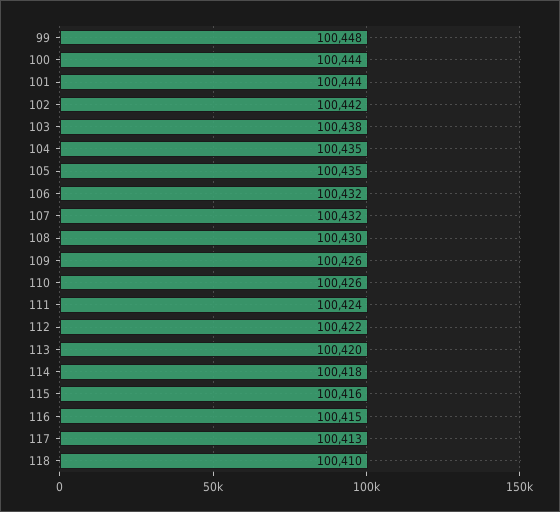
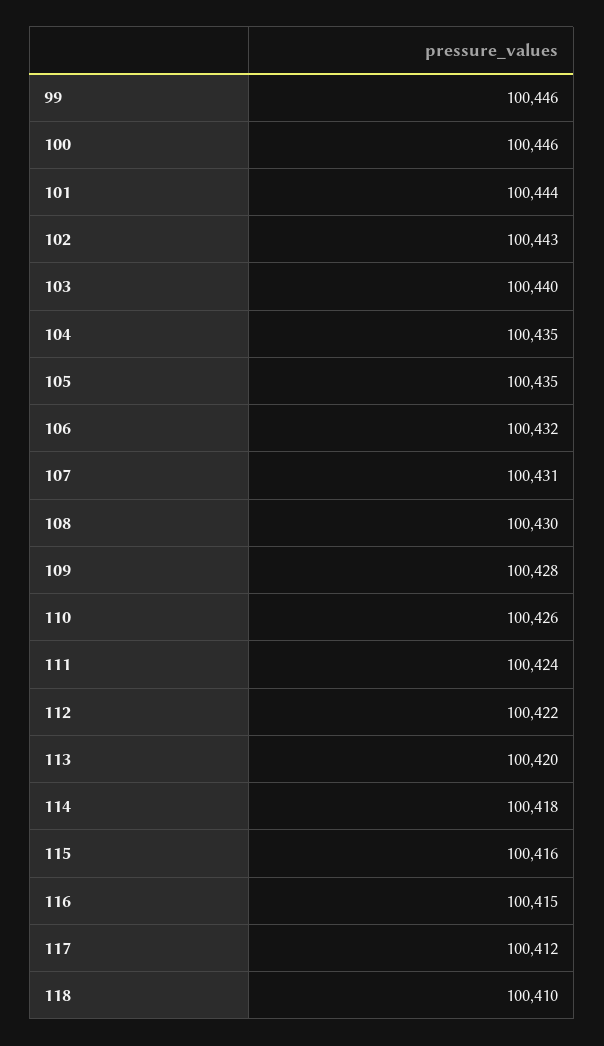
  {
-   "99": 100448,
+   "99": 100446,
-   "100": 100444,
+   "100": 100446,
    "101": 100444,
-   "102": 100442,
+   "102": 100443,
-   "103": 100438,
+   "103": 100440,
    "104": 100435,
    "105": 100435,
    "106": 100432,
-   "107": 100432,
+   "107": 100431,
    "108": 100430,
-   "109": 100426,
+   "109": 100428,
    "110": 100426,
    "111": 100424,
    "112": 100422,
    "113": 100420,
    "114": 100418,
    "115": 100416,
    "116": 100415,
-   "117": 100413,
+   "117": 100412,
    "118": 100410
  }

